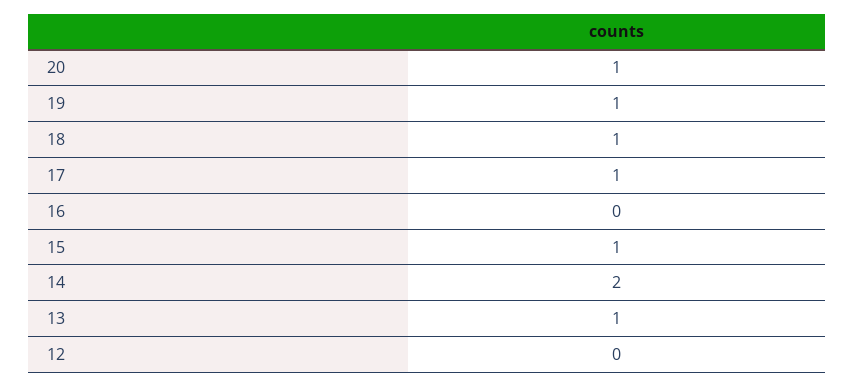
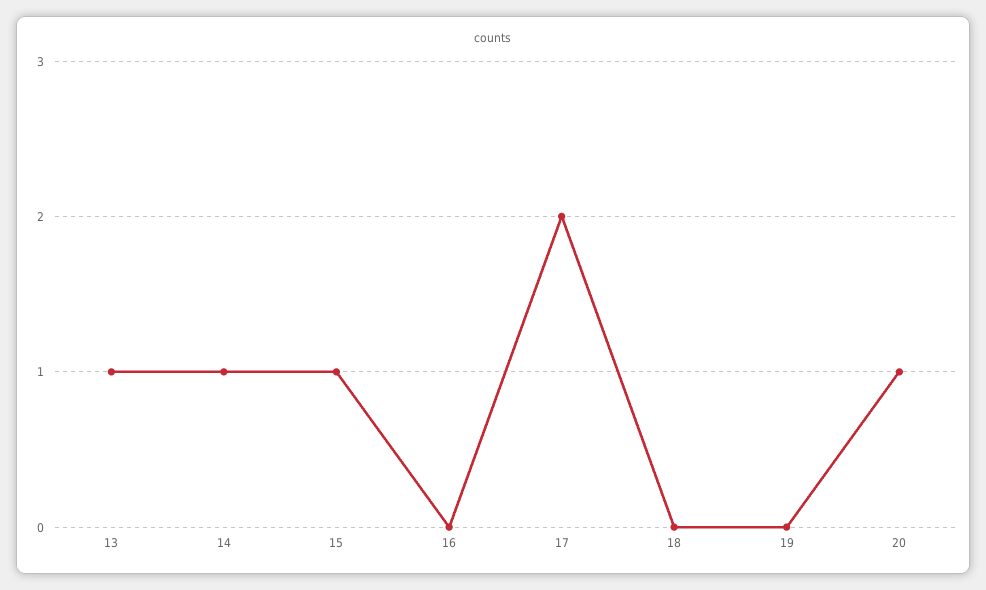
  {
    "20": 1,
-   "19": 1,
+   "19": 0,
-   "18": 1,
+   "18": 0,
-   "17": 1,
+   "17": 2,
    "16": 0,
    "15": 1,
-   "14": 2,
+   "14": 1,
-   "13": 1,
+   "13": 1
-   "12": 0
  }

